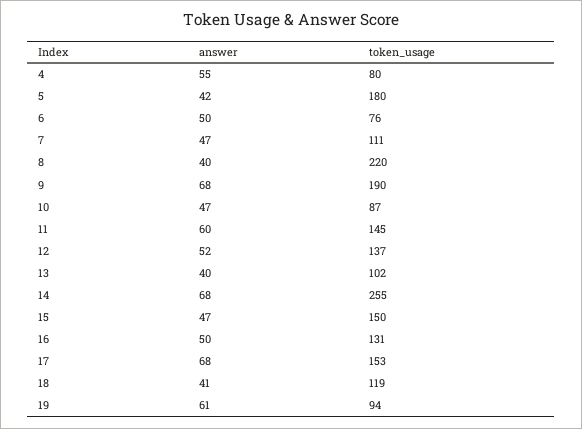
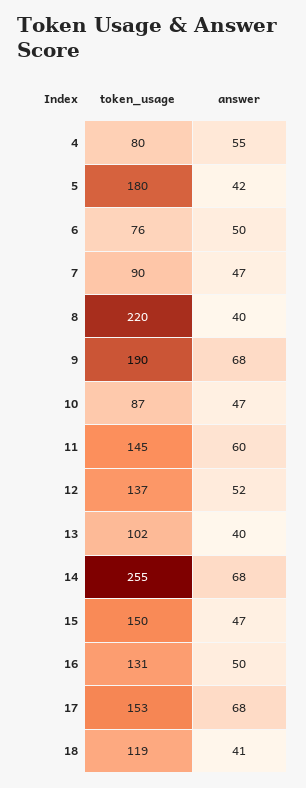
  {
    "answer": {
      "4": 55,
      "5": 42,
      "6": 50,
      "7": 47,
      "8": 40,
      "9": 68,
      "10": 47,
      "11": 60,
      "12": 52,
      "13": 40,
      "14": 68,
      "15": 47,
      "16": 50,
      "17": 68,
-     "18": 41,
+     "18": 41
-     "19": 61
    },
    "token_usage": {
      "4": 80,
      "5": 180,
      "6": 76,
-     "7": 111,
+     "7": 90,
      "8": 220,
      "9": 190,
      "10": 87,
      "11": 145,
      "12": 137,
      "13": 102,
      "14": 255,
      "15": 150,
      "16": 131,
      "17": 153,
-     "18": 119,
+     "18": 119
-     "19": 94
    }
  }

